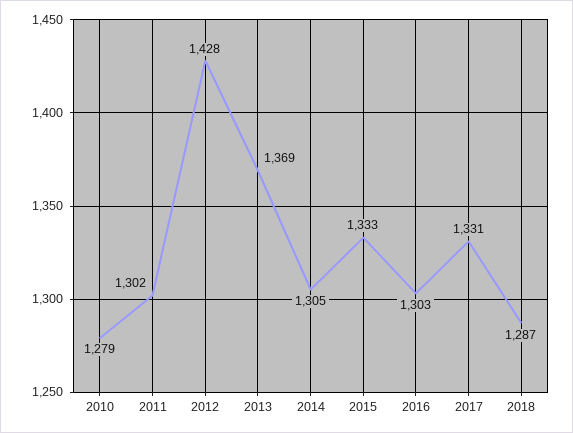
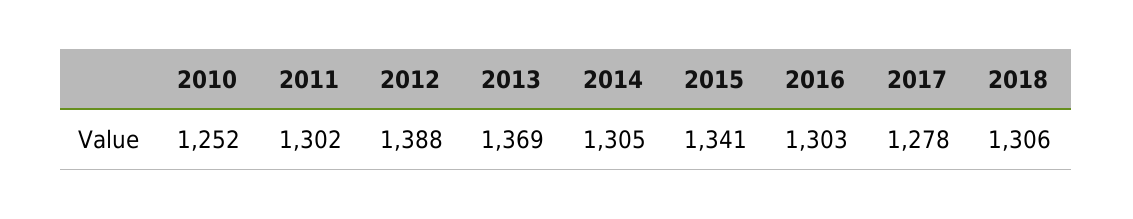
  {
-   "2010": 1279,
+   "2010": 1252,
    "2011": 1302,
-   "2012": 1428,
+   "2012": 1388,
    "2013": 1369,
    "2014": 1305,
-   "2015": 1333,
+   "2015": 1341,
    "2016": 1303,
-   "2017": 1331,
+   "2017": 1278,
-   "2018": 1287
+   "2018": 1306
  }

